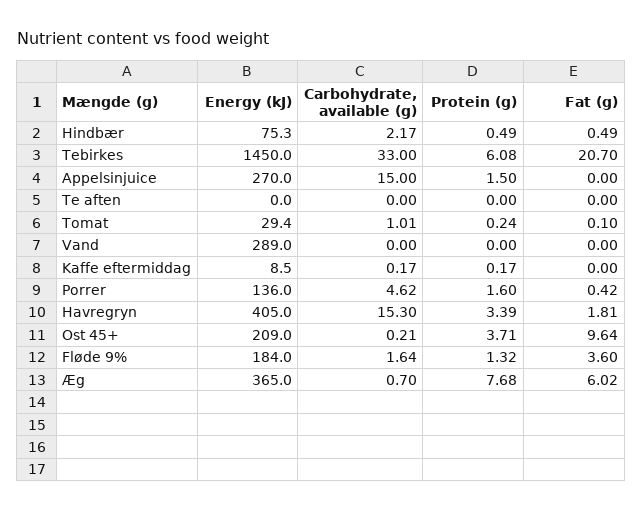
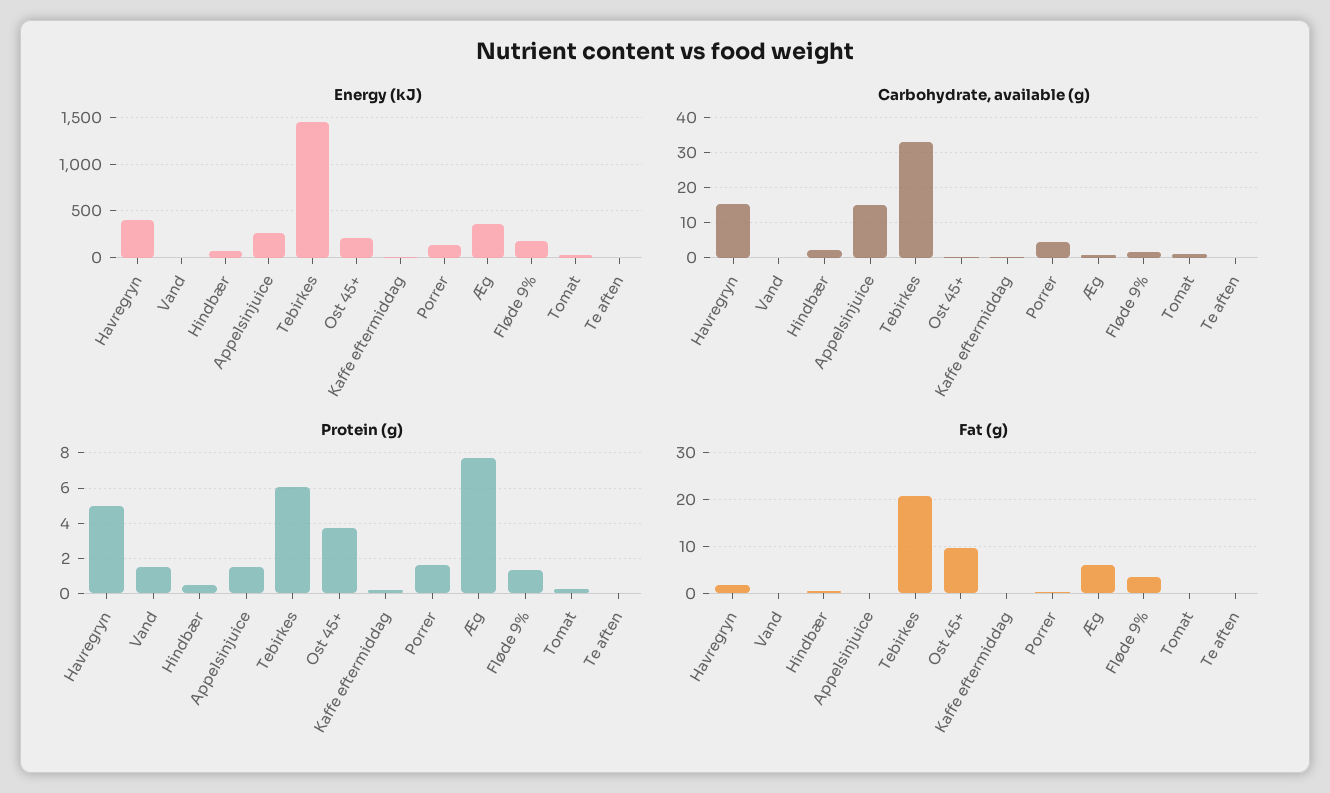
  {
    "Energy (kJ)": {
      "Hindbær": 75.3,
      "Tebirkes": 1450,
      "Appelsinjuice": 270,
      "Te aften": 0,
      "Tomat": 29.4,
-     "Vand": 289,
+     "Vand": 0,
      "Kaffe eftermiddag": 8.5,
      "Porrer": 136,
      "Havregryn": 405,
      "Ost 45+": 209,
      "Fløde 9%": 184,
      "Æg": 365
    },
    "Carbohydrate, available (g)": {
      "Hindbær": 2.17,
      "Tebirkes": 33,
      "Appelsinjuice": 15,
      "Te aften": 0,
      "Tomat": 1.01,
      "Vand": 0,
      "Kaffe eftermiddag": 0.17,
      "Porrer": 4.62,
      "Havregryn": 15.3,
      "Ost 45+": 0.21,
      "Fløde 9%": 1.64,
      "Æg": 0.7
    },
    "Protein (g)": {
      "Hindbær": 0.49,
      "Tebirkes": 6.08,
      "Appelsinjuice": 1.5,
      "Te aften": 0,
      "Tomat": 0.24,
-     "Vand": 0,
+     "Vand": 1.5,
      "Kaffe eftermiddag": 0.17,
      "Porrer": 1.6,
-     "Havregryn": 3.39,
+     "Havregryn": 5,
      "Ost 45+": 3.71,
      "Fløde 9%": 1.32,
      "Æg": 7.68
    },
    "Fat (g)": {
      "Hindbær": 0.49,
      "Tebirkes": 20.7,
      "Appelsinjuice": 0,
      "Te aften": 0,
      "Tomat": 0.1,
      "Vand": 0,
      "Kaffe eftermiddag": 0,
      "Porrer": 0.42,
      "Havregryn": 1.81,
      "Ost 45+": 9.64,
      "Fløde 9%": 3.6,
      "Æg": 6.02
    }
  }

